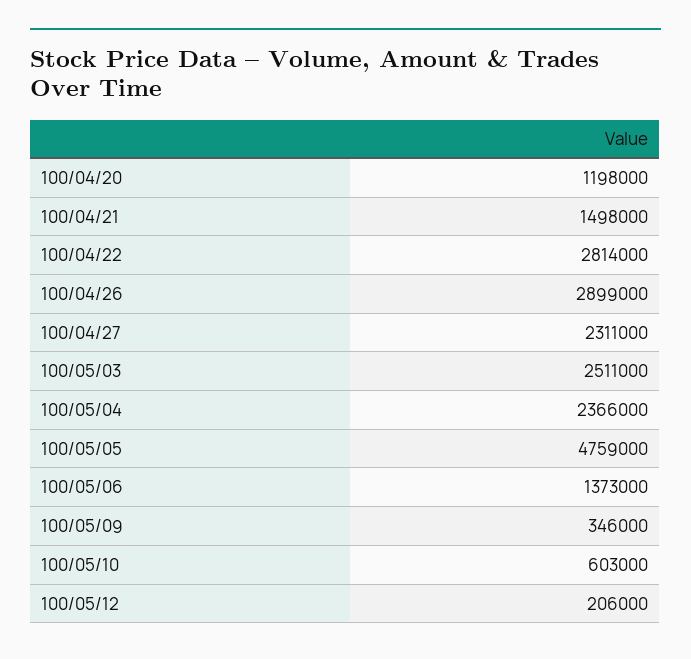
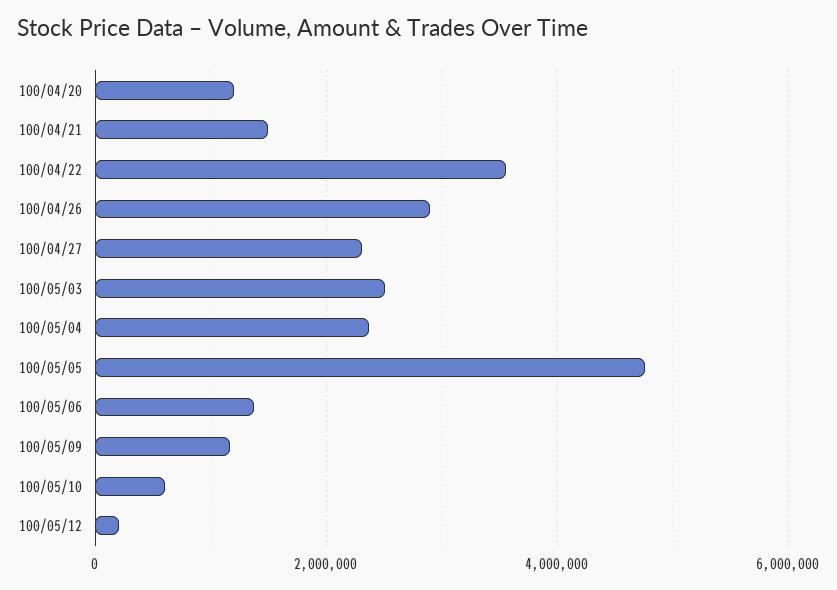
  {
    "100/04/20": 1198000,
    "100/04/21": 1498000,
-   "100/04/22": 2814000,
+   "100/04/22": 3600000,
    "100/04/26": 2899000,
    "100/04/27": 2311000,
    "100/05/03": 2511000,
    "100/05/04": 2366000,
    "100/05/05": 4759000,
    "100/05/06": 1373000,
-   "100/05/09": 346000,
+   "100/05/09": 1200000,
    "100/05/10": 603000,
    "100/05/12": 206000
  }

